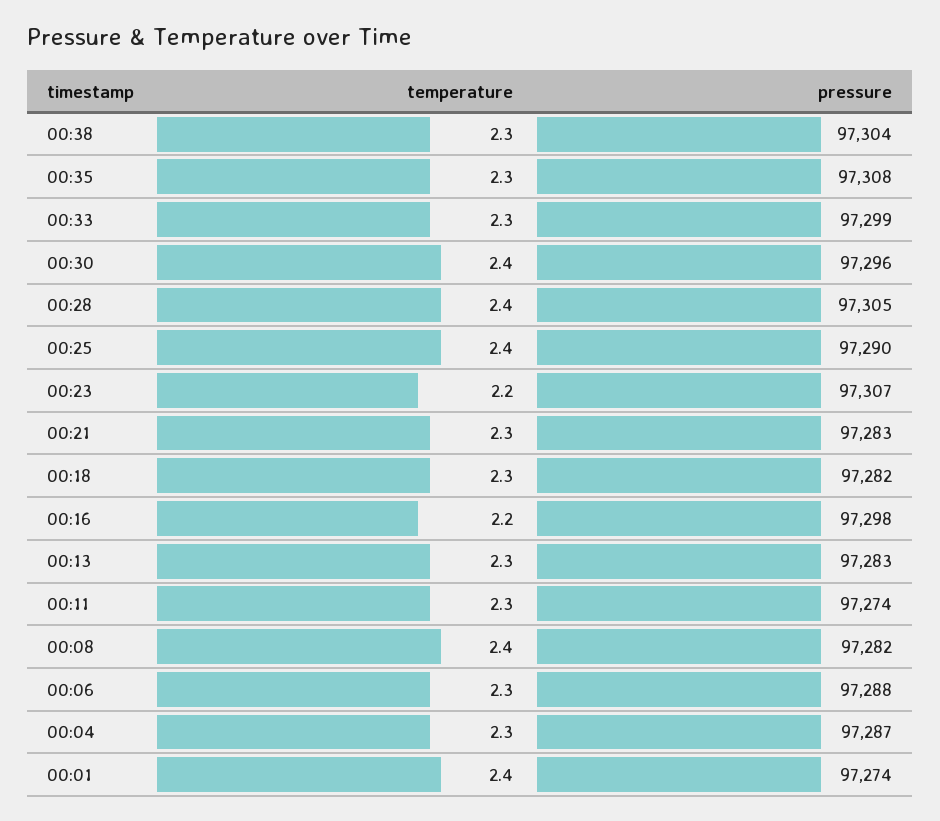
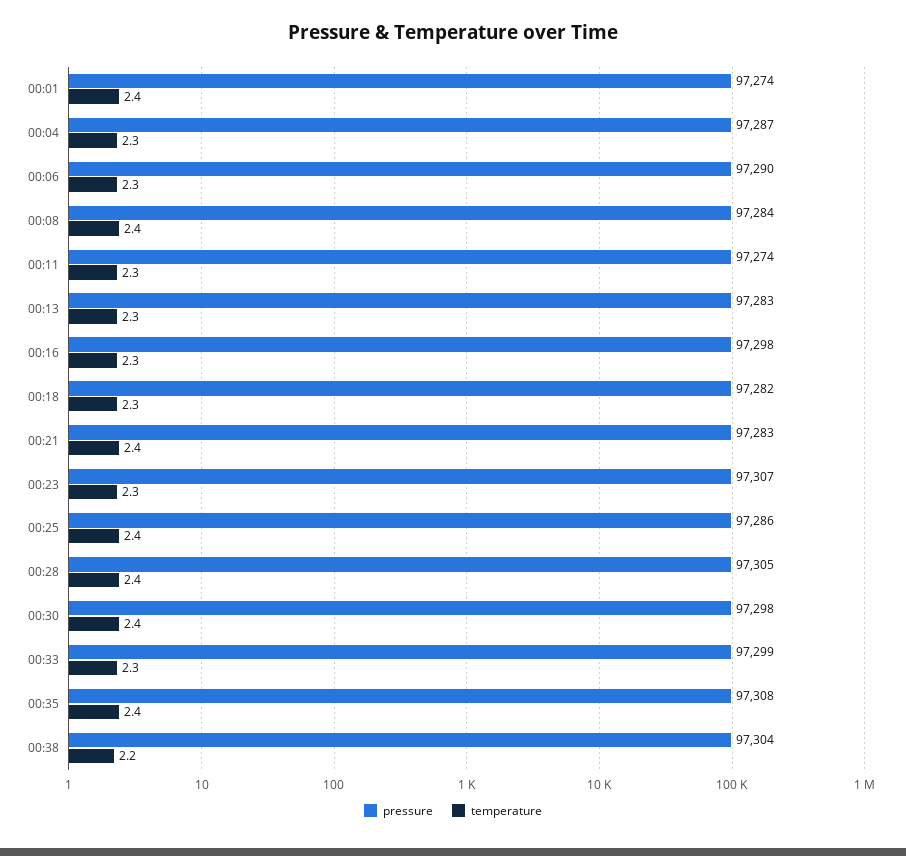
  {
    "temperature": {
-     "00:38": 2.3,
+     "00:38": 2.2,
-     "00:35": 2.3,
+     "00:35": 2.4,
      "00:33": 2.3,
      "00:30": 2.4,
      "00:28": 2.4,
      "00:25": 2.4,
-     "00:23": 2.2,
+     "00:23": 2.3,
-     "00:21": 2.3,
+     "00:21": 2.4,
      "00:18": 2.3,
-     "00:16": 2.2,
+     "00:16": 2.3,
      "00:13": 2.3,
      "00:11": 2.3,
      "00:08": 2.4,
      "00:06": 2.3,
      "00:04": 2.3,
      "00:01": 2.4
    },
    "pressure": {
      "00:38": 97304,
      "00:35": 97308,
      "00:33": 97299,
-     "00:30": 97296,
+     "00:30": 97298,
      "00:28": 97305,
-     "00:25": 97290,
+     "00:25": 97286,
      "00:23": 97307,
      "00:21": 97283,
      "00:18": 97282,
      "00:16": 97298,
      "00:13": 97283,
      "00:11": 97274,
-     "00:08": 97282,
+     "00:08": 97284,
-     "00:06": 97288,
+     "00:06": 97290,
      "00:04": 97287,
      "00:01": 97274
    }
  }

